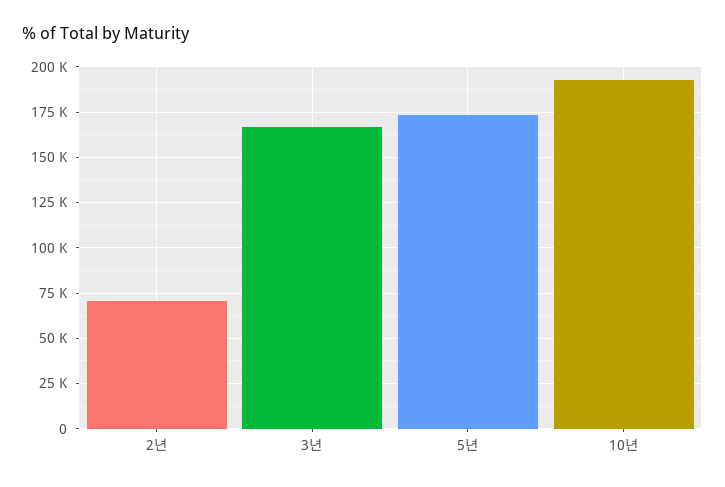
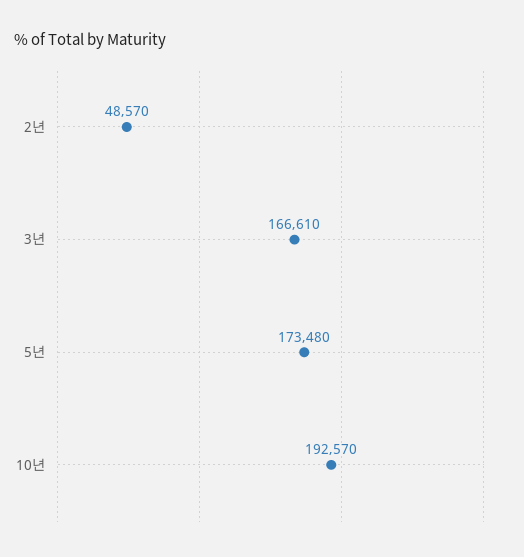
  {
-   "2년": 70000,
+   "2년": 48570,
    "3년": 166610,
    "5년": 173480,
    "10년": 192570
  }

